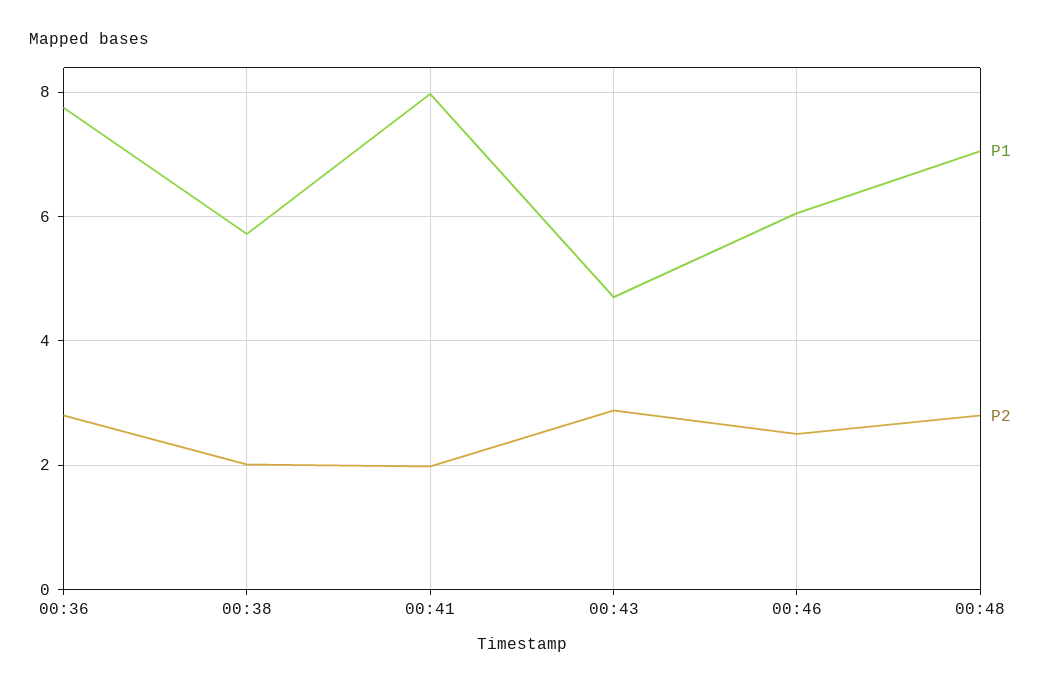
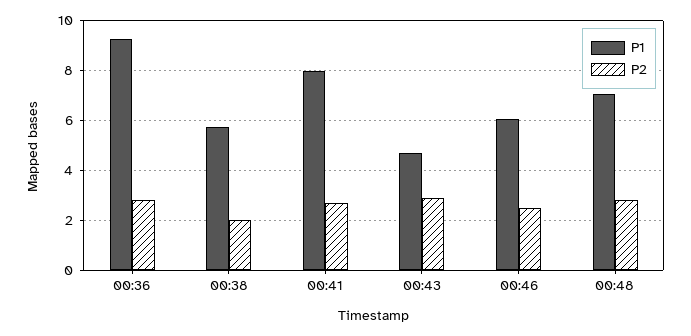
  {
    "P1": {
-     "00:36": 7.8,
+     "00:36": 9.25,
      "00:38": 5.8,
      "00:41": 8,
      "00:43": 4.8,
      "00:46": 6,
      "00:48": 7
    },
    "P2": {
      "00:36": 2.8,
      "00:38": 2,
-     "00:41": 2,
+     "00:41": 2.75,
      "00:43": 2.8,
      "00:46": 2.6,
      "00:48": 2.8
    }
  }

